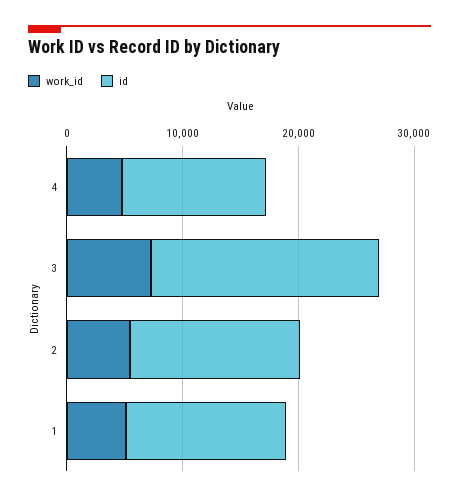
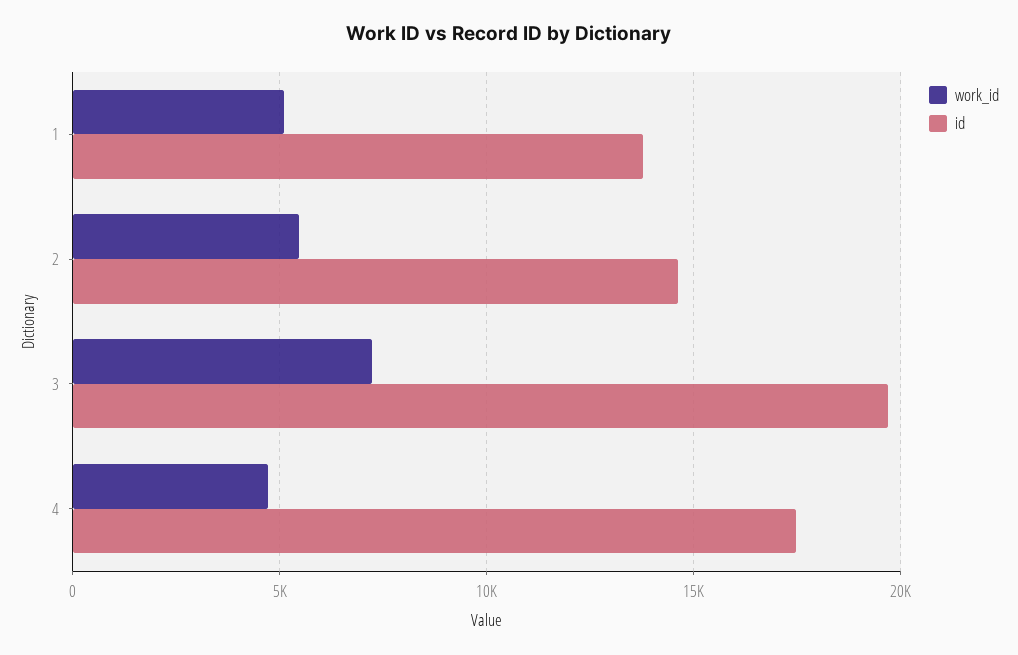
  {
    "work_id": {
      "4": 4500,
      "3": 7000,
      "2": 5500,
      "1": 5000
    },
    "id": {
-     "4": 12000,
+     "4": 17500,
      "3": 19500,
      "2": 14500,
      "1": 14000
    }
  }

